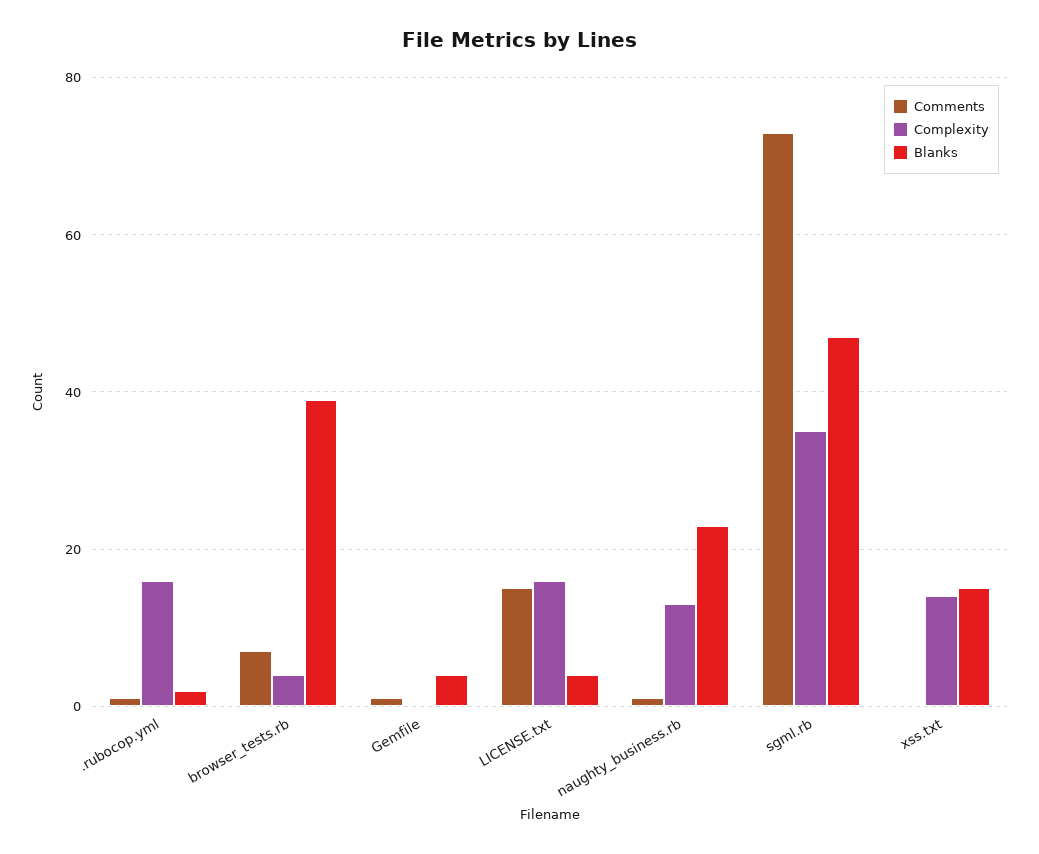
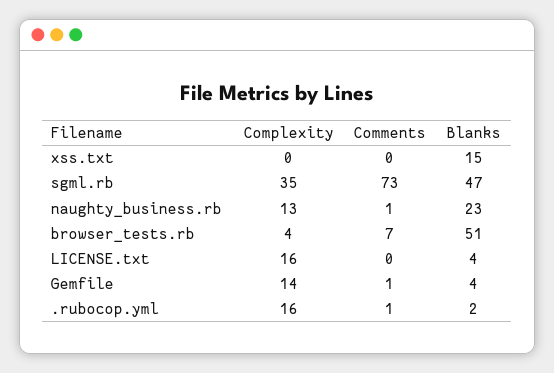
  {
    "Comments": {
      ".rubocop.yml": 1,
      "browser_tests.rb": 7,
      "Gemfile": 1,
-     "LICENSE.txt": 15,
+     "LICENSE.txt": 0,
      "naughty_business.rb": 1,
      "sgml.rb": 73,
      "xss.txt": 0
    },
    "Complexity": {
      ".rubocop.yml": 16,
      "browser_tests.rb": 4,
-     "Gemfile": 0,
+     "Gemfile": 14,
      "LICENSE.txt": 16,
      "naughty_business.rb": 13,
      "sgml.rb": 35,
-     "xss.txt": 15
+     "xss.txt": 0
    },
    "Blanks": {
      ".rubocop.yml": 2,
-     "browser_tests.rb": 40,
+     "browser_tests.rb": 51,
      "Gemfile": 4,
      "LICENSE.txt": 4,
      "naughty_business.rb": 23,
      "sgml.rb": 47,
      "xss.txt": 15
    }
  }

